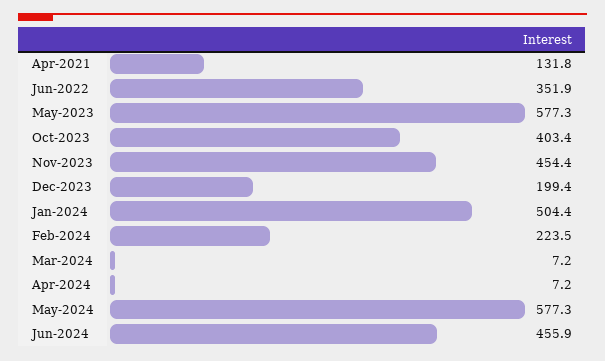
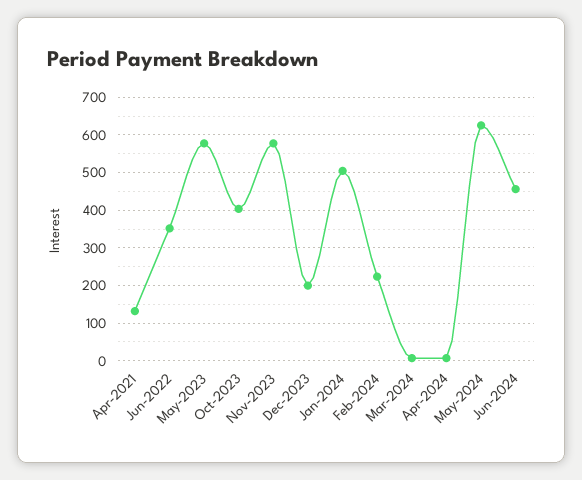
  {
    "Apr-2021": 131.8,
    "Jun-2022": 351.9,
    "May-2023": 577.3,
    "Oct-2023": 403.4,
-   "Nov-2023": 454.4,
+   "Nov-2023": 580,
    "Dec-2023": 199.4,
    "Jan-2024": 504.4,
    "Feb-2024": 223.5,
    "Mar-2024": 7.2,
    "Apr-2024": 7.2,
-   "May-2024": 577.3,
+   "May-2024": 620,
    "Jun-2024": 455.9
  }

